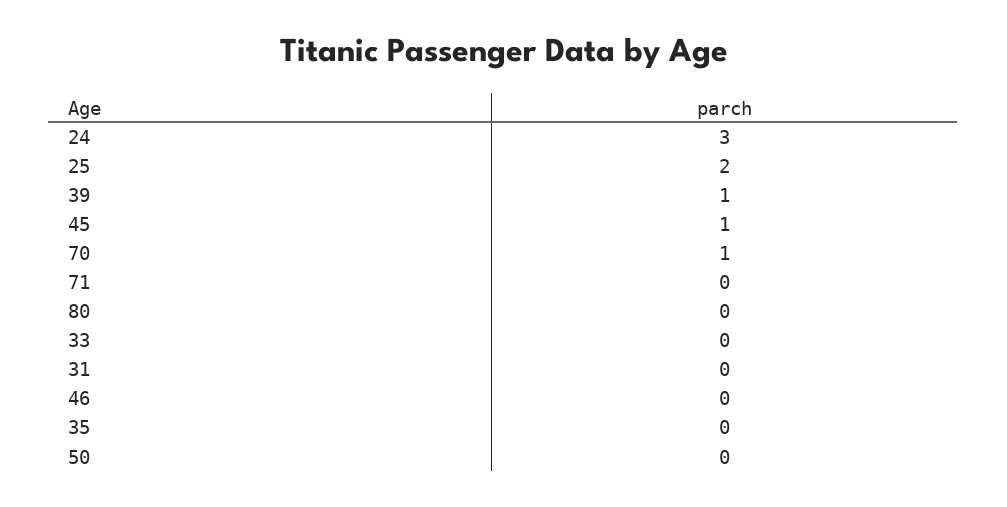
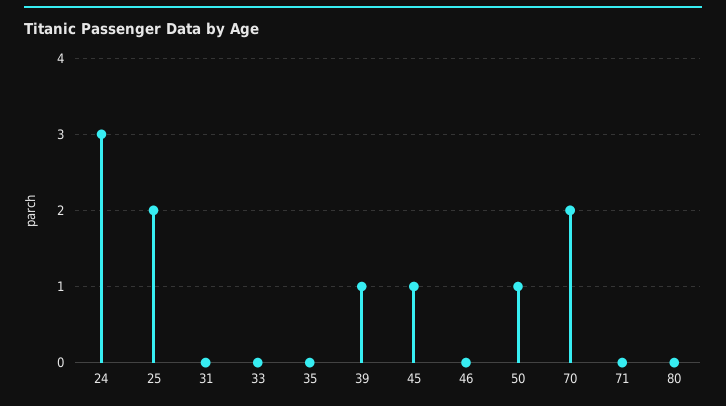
  {
    "24": 3,
    "25": 2,
    "39": 1,
    "45": 1,
-   "70": 1,
+   "70": 2,
    "71": 0,
    "80": 0,
    "33": 0,
    "31": 0,
    "46": 0,
    "35": 0,
-   "50": 0
+   "50": 1
  }

